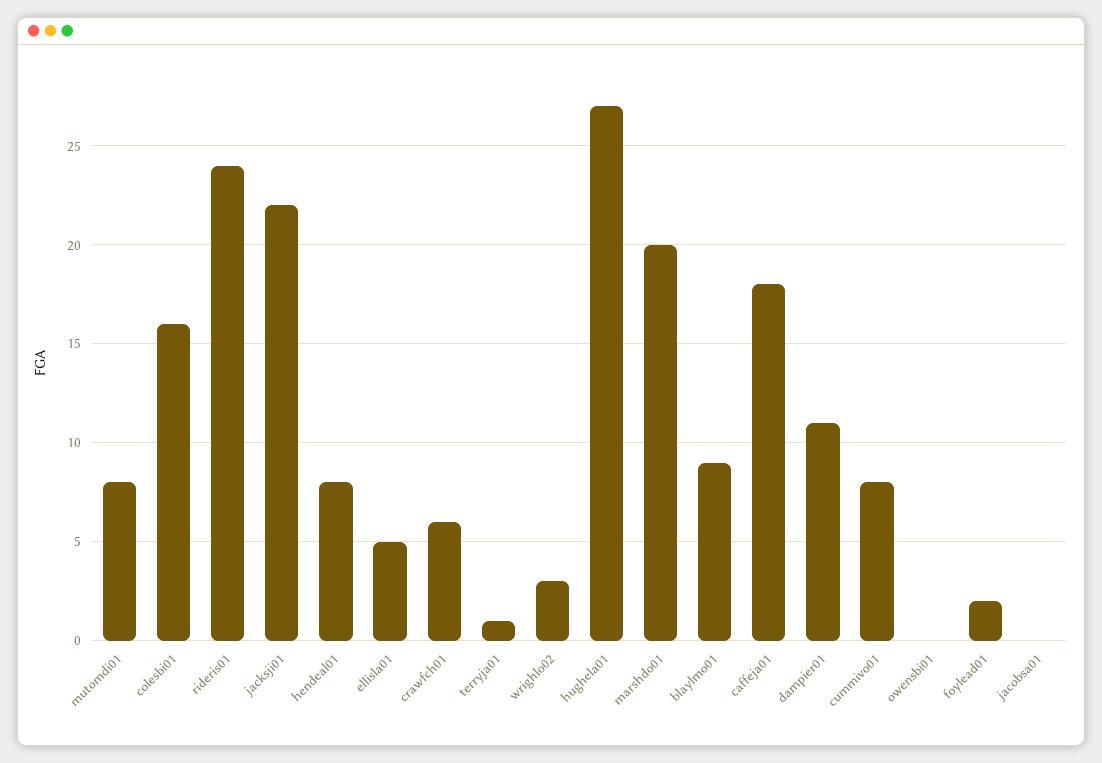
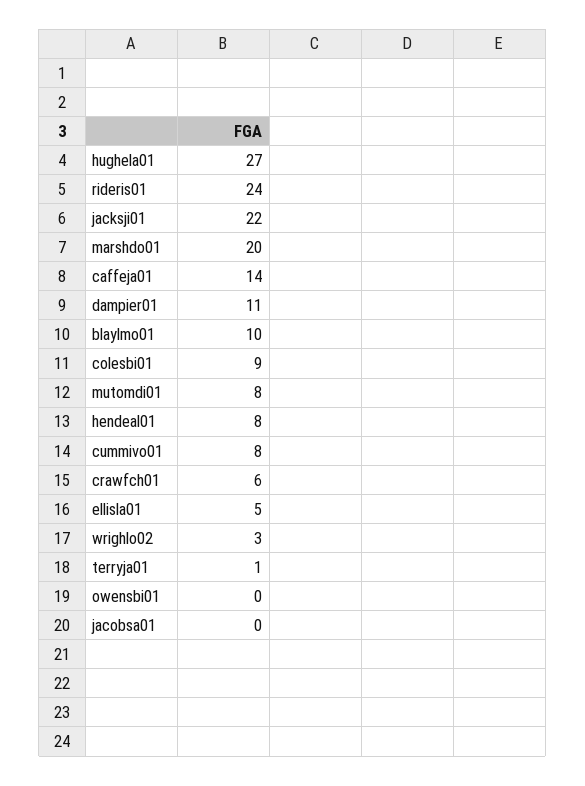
  {
    "mutomdi01": 8,
-   "colesbi01": 16,
+   "colesbi01": 9,
    "rideris01": 24,
    "jacksji01": 22,
    "hendeal01": 8,
    "ellisla01": 5,
    "crawfch01": 6,
    "terryja01": 1,
    "wrighlo02": 3,
    "hughela01": 27,
    "marshdo01": 20,
-   "blaylmo01": 9,
+   "blaylmo01": 10,
-   "caffeja01": 18,
+   "caffeja01": 14,
    "dampier01": 11,
    "cummivo01": 8,
    "owensbi01": 0,
-   "foylead01": 2,
    "jacobsa01": 0
  }

